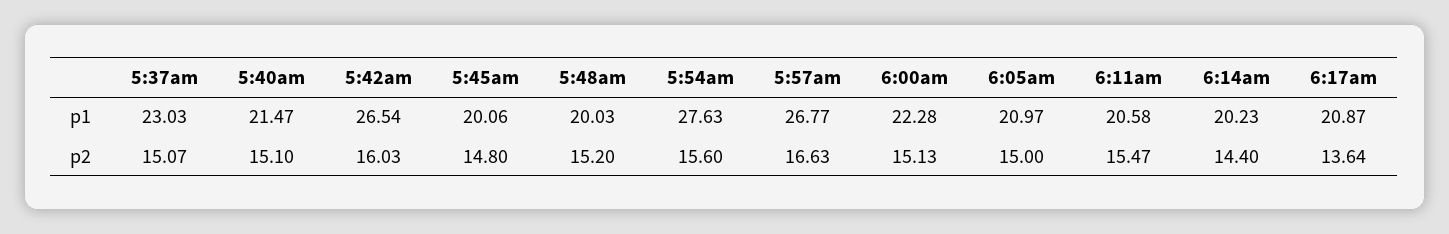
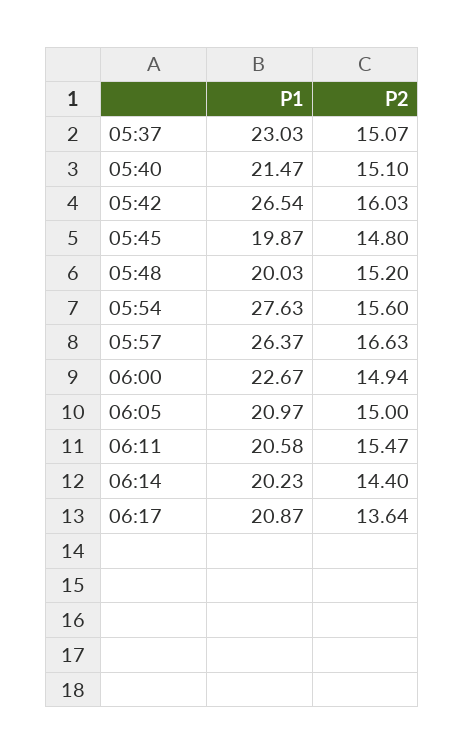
  {
    "5:37am": {
      "p1": 23.03,
      "p2": 15.07
    },
    "5:40am": {
      "p1": 21.47,
      "p2": 15.1
    },
    "5:42am": {
      "p1": 26.54,
      "p2": 16.03
    },
    "5:45am": {
-     "p1": 20.06,
+     "p1": 19.87,
      "p2": 14.8
    },
    "5:48am": {
      "p1": 20.03,
      "p2": 15.2
    },
    "5:54am": {
      "p1": 27.63,
      "p2": 15.6
    },
    "5:57am": {
-     "p1": 26.77,
+     "p1": 26.37,
      "p2": 16.63
    },
    "6:00am": {
-     "p1": 22.28,
+     "p1": 22.67,
-     "p2": 15.13
+     "p2": 14.94
    },
    "6:05am": {
      "p1": 20.97,
      "p2": 15
    },
    "6:11am": {
      "p1": 20.58,
      "p2": 15.47
    },
    "6:14am": {
      "p1": 20.23,
      "p2": 14.4
    },
    "6:17am": {
      "p1": 20.87,
      "p2": 13.64
    }
  }

